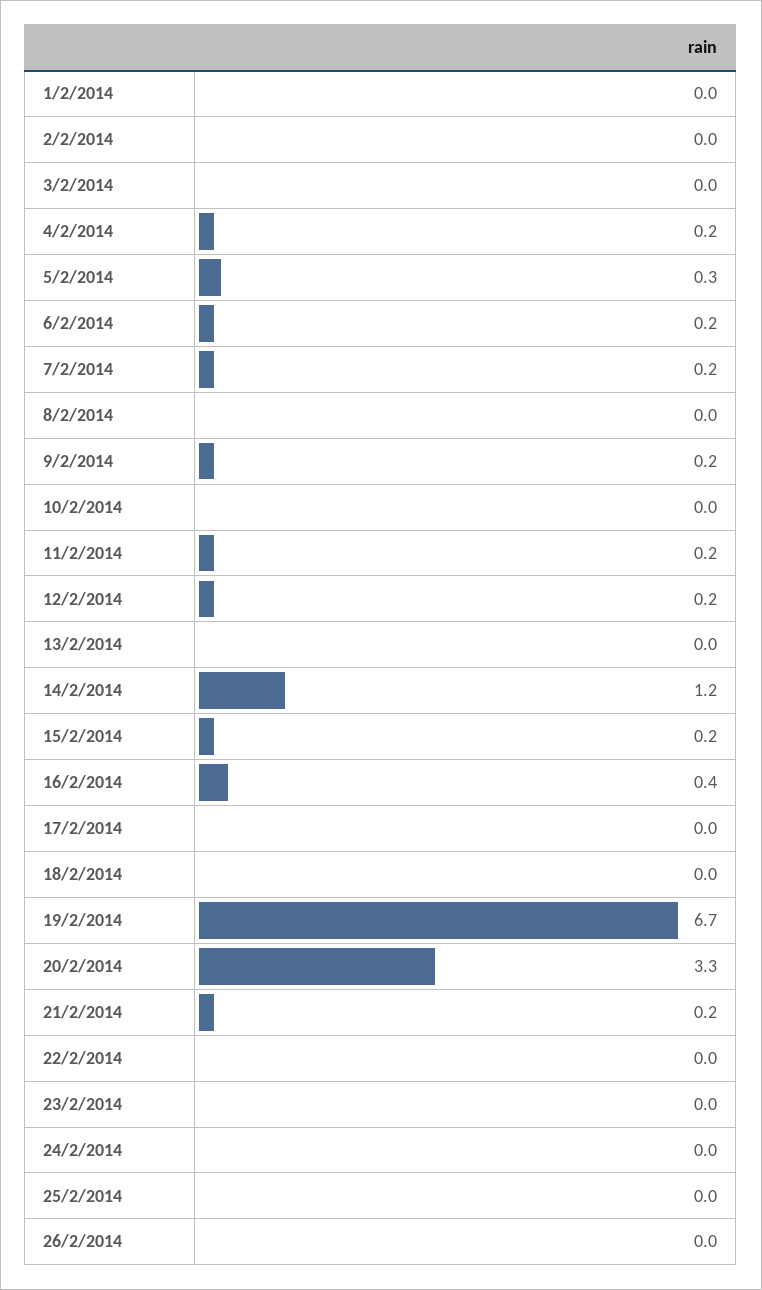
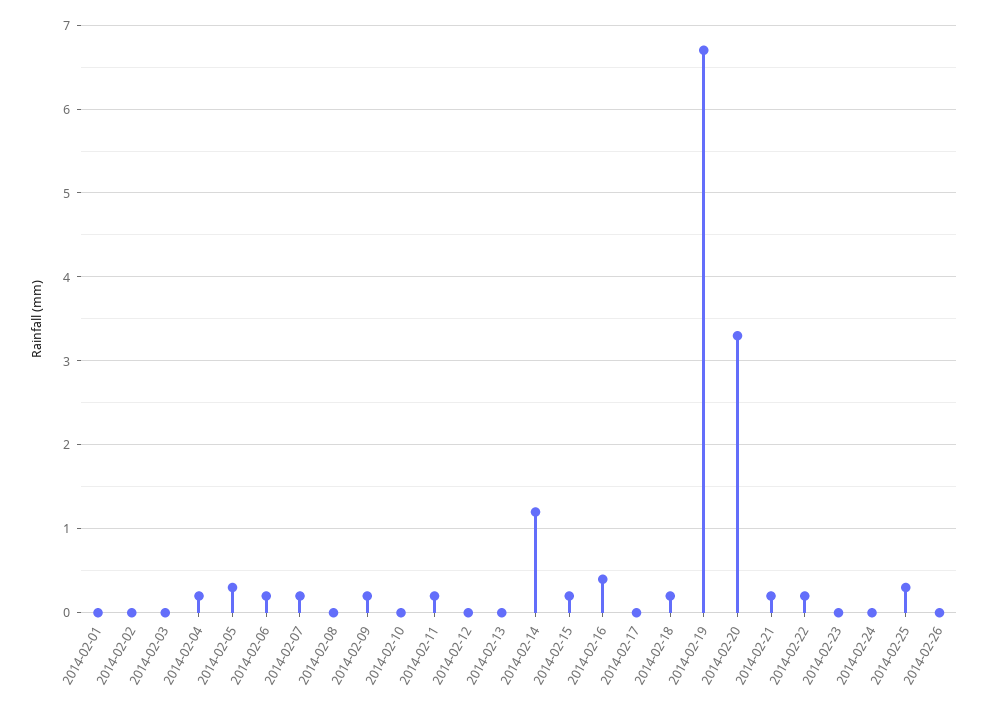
  {
    "1/2/2014": 0,
    "2/2/2014": 0,
    "3/2/2014": 0,
    "4/2/2014": 0.2,
    "5/2/2014": 0.3,
    "6/2/2014": 0.2,
    "7/2/2014": 0.2,
    "8/2/2014": 0,
    "9/2/2014": 0.2,
    "10/2/2014": 0,
    "11/2/2014": 0.2,
-   "12/2/2014": 0.2,
+   "12/2/2014": 0,
    "13/2/2014": 0,
    "14/2/2014": 1.2,
    "15/2/2014": 0.2,
    "16/2/2014": 0.4,
    "17/2/2014": 0,
-   "18/2/2014": 0,
+   "18/2/2014": 0.2,
    "19/2/2014": 6.7,
    "20/2/2014": 3.3,
    "21/2/2014": 0.2,
-   "22/2/2014": 0,
+   "22/2/2014": 0.2,
    "23/2/2014": 0,
    "24/2/2014": 0,
-   "25/2/2014": 0,
+   "25/2/2014": 0.3,
    "26/2/2014": 0
  }

